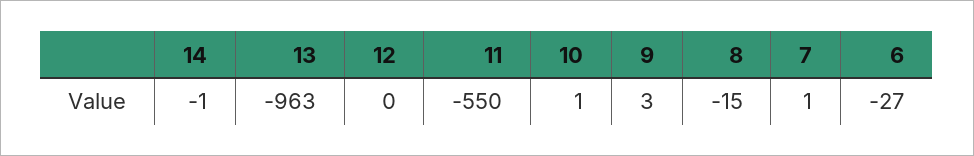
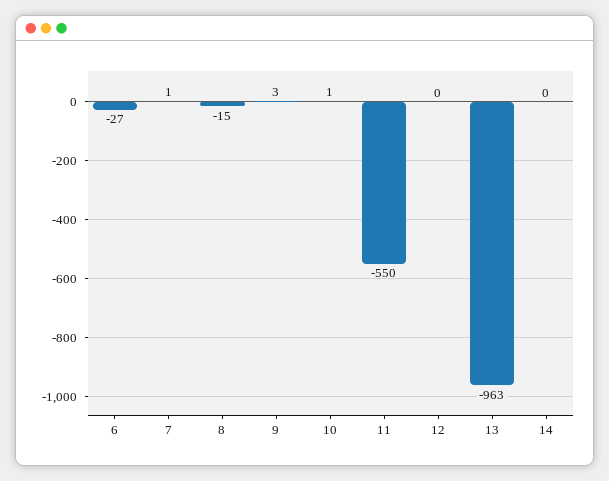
  {
-   "14": -1,
+   "14": 0,
    "13": -963,
    "12": 0,
    "11": -550,
    "10": 1,
    "9": 3,
    "8": -15,
    "7": 1,
    "6": -27
  }

